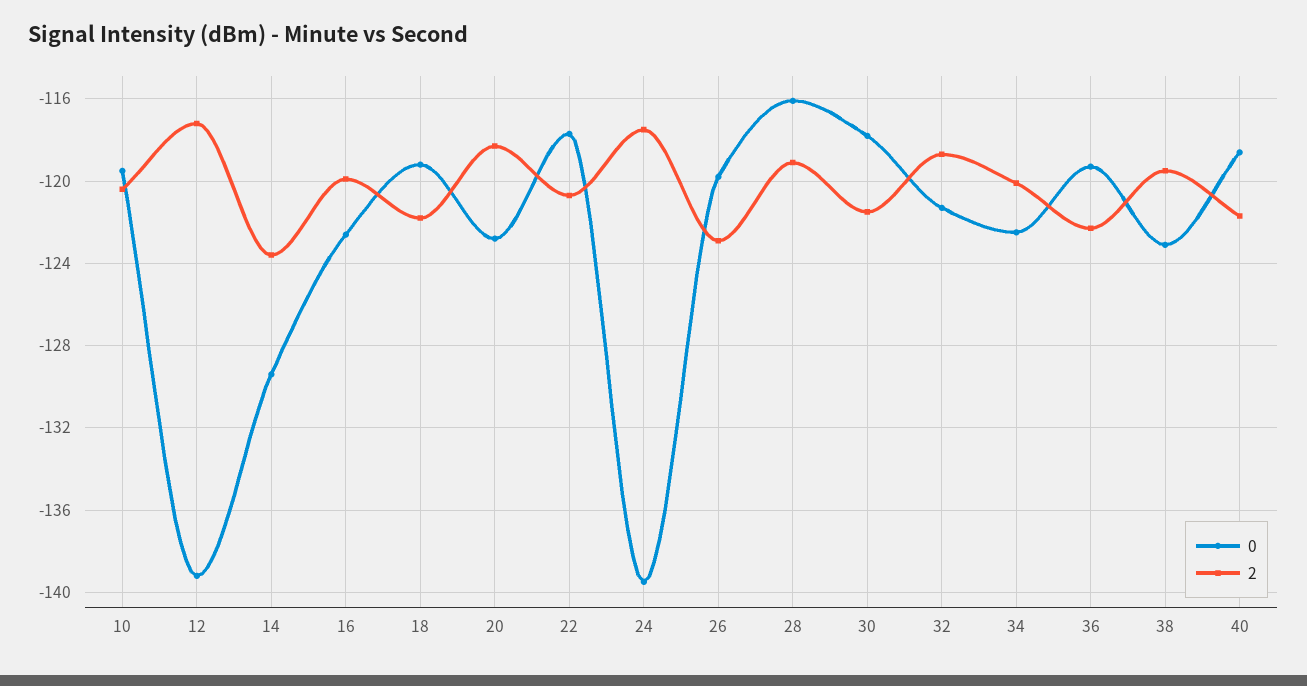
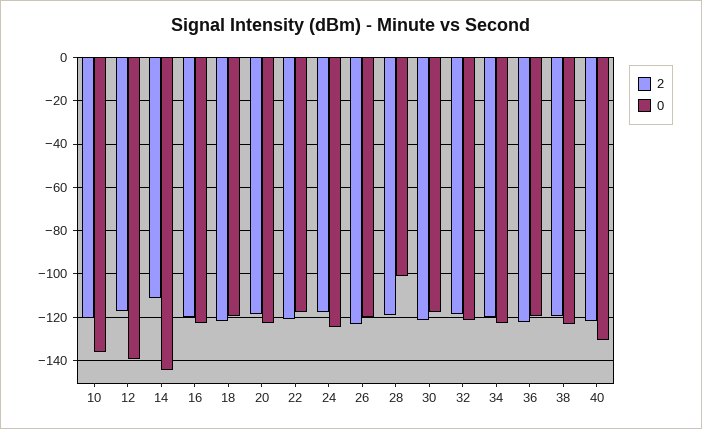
  {
    "0": {
-     "10": -119.5,
+     "10": -135,
      "12": -139,
-     "14": -129.5,
+     "14": -145,
      "16": -122.5,
      "18": -119,
      "20": -123,
      "22": -117.5,
-     "24": -139.5,
+     "24": -125,
      "26": -120,
-     "28": -116,
+     "28": -100,
      "30": -118,
      "32": -121.5,
      "34": -122.5,
      "36": -119.5,
      "38": -123,
-     "40": -118.5
+     "40": -130
    },
    "2": {
      "10": -120.5,
      "12": -117,
-     "14": -123.5,
+     "14": -110,
      "16": -120,
      "18": -122,
      "20": -118.5,
      "22": -120.5,
      "24": -117.5,
      "26": -123,
      "28": -119,
      "30": -121.5,
      "32": -118.5,
      "34": -120,
      "36": -122.5,
      "38": -119.5,
      "40": -121.5
    }
  }

